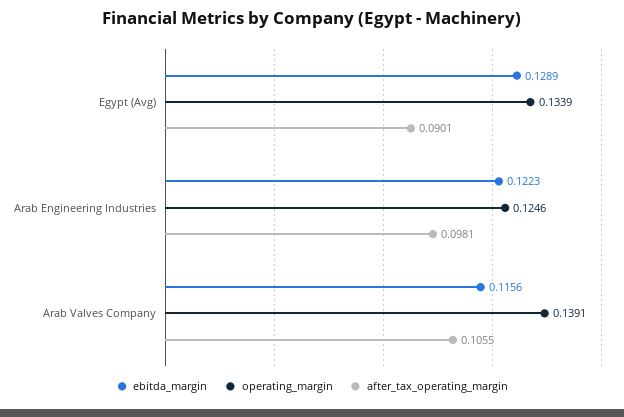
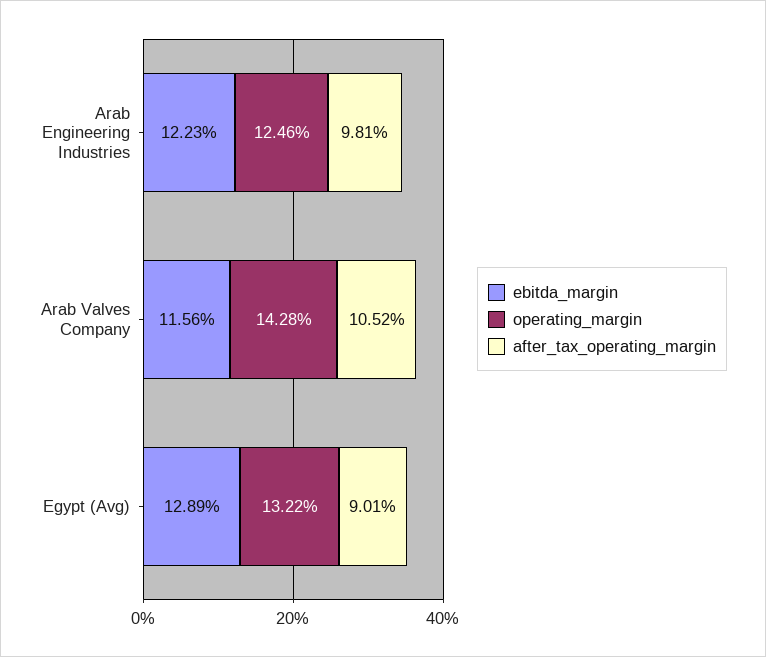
  {
    "ebitda_margin": {
      "Egypt (Avg)": 0.1289,
      "Arab Engineering Industries": 0.1223,
      "Arab Valves Company": 0.1156
    },
    "operating_margin": {
-     "Egypt (Avg)": 0.1339,
+     "Egypt (Avg)": 0.1322,
      "Arab Engineering Industries": 0.1246,
-     "Arab Valves Company": 0.1391
+     "Arab Valves Company": 0.1428
    },
    "after_tax_operating_margin": {
      "Egypt (Avg)": 0.0901,
      "Arab Engineering Industries": 0.0981,
-     "Arab Valves Company": 0.1055
+     "Arab Valves Company": 0.1052
    }
  }

